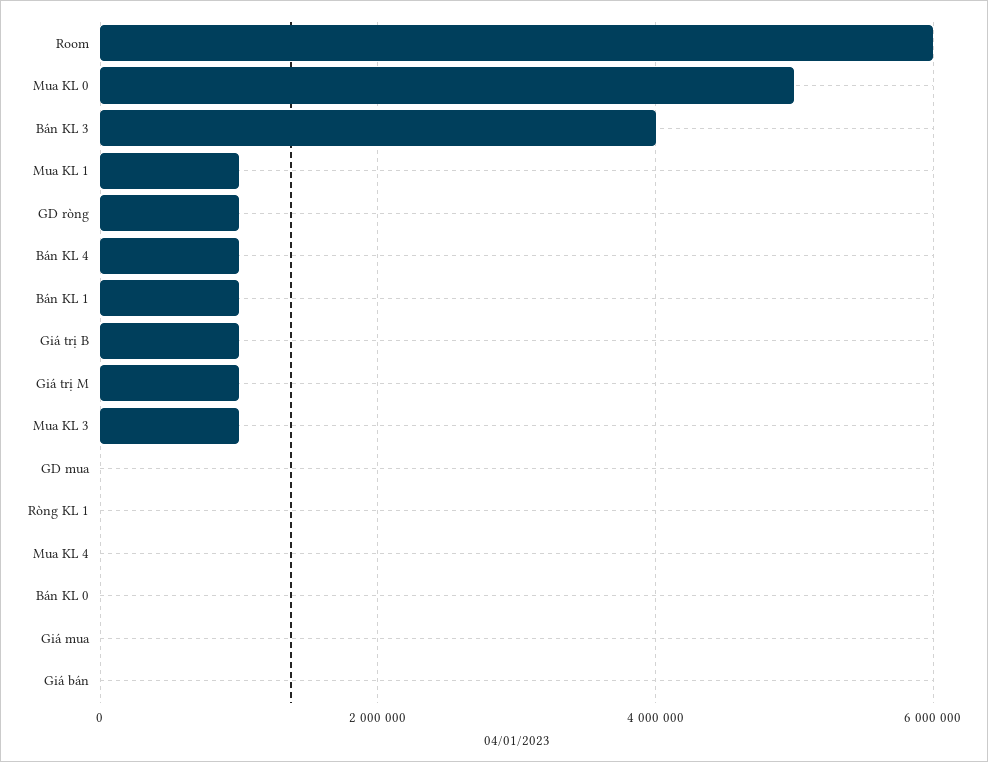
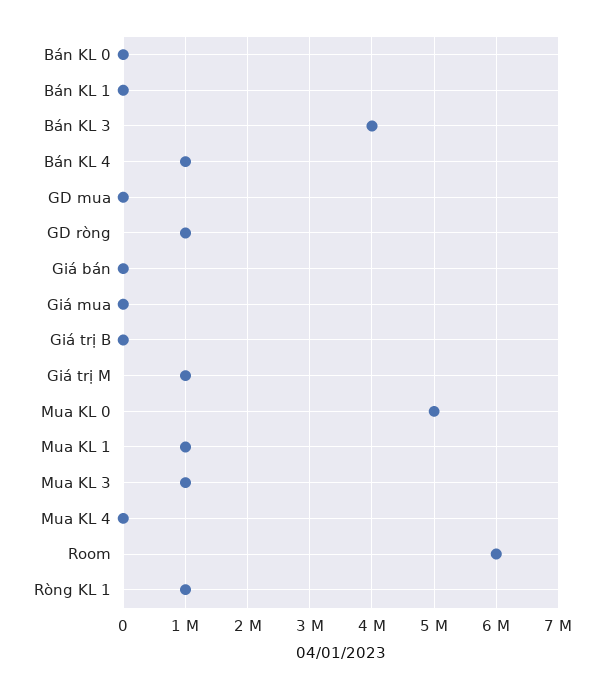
  {
    "Room": 6000000,
    "Mua KL 0": 5000000,
    "Bán KL 3": 4000000,
    "Mua KL 1": 1000000,
    "GD ròng": 1000000,
    "Bán KL 4": 1000000,
-   "Bán KL 1": 1000000,
+   "Bán KL 1": 0,
-   "Giá trị B": 1000000,
+   "Giá trị B": 0,
    "Giá trị M": 1000000,
    "Mua KL 3": 1000000,
    "GD mua": 0,
-   "Ròng KL 1": 0,
+   "Ròng KL 1": 1000000,
    "Mua KL 4": 0,
    "Bán KL 0": 0,
    "Giá mua": 0,
    "Giá bán": 0
  }

